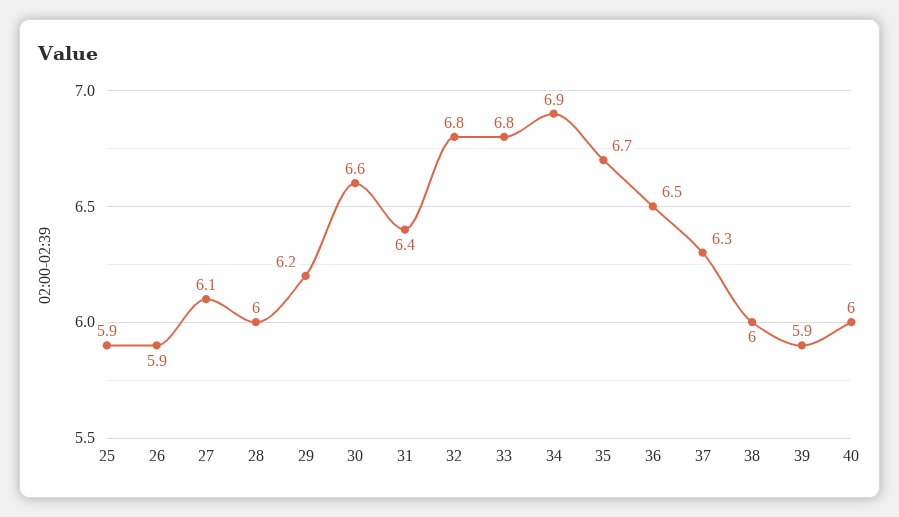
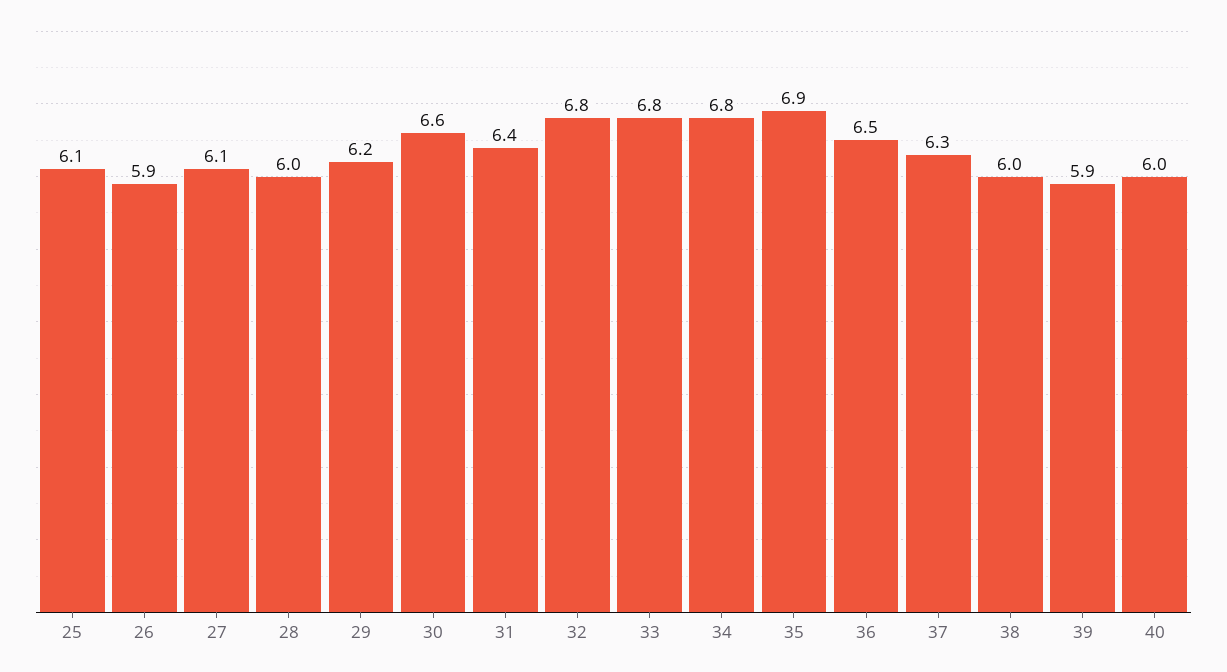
  {
-   "25": 5.9,
+   "25": 6.1,
    "26": 5.9,
    "27": 6.1,
    "28": 6,
    "29": 6.2,
    "30": 6.6,
    "31": 6.4,
    "32": 6.8,
    "33": 6.8,
-   "34": 6.9,
+   "34": 6.8,
-   "35": 6.7,
+   "35": 6.9,
    "36": 6.5,
    "37": 6.3,
    "38": 6,
    "39": 5.9,
    "40": 6
  }

